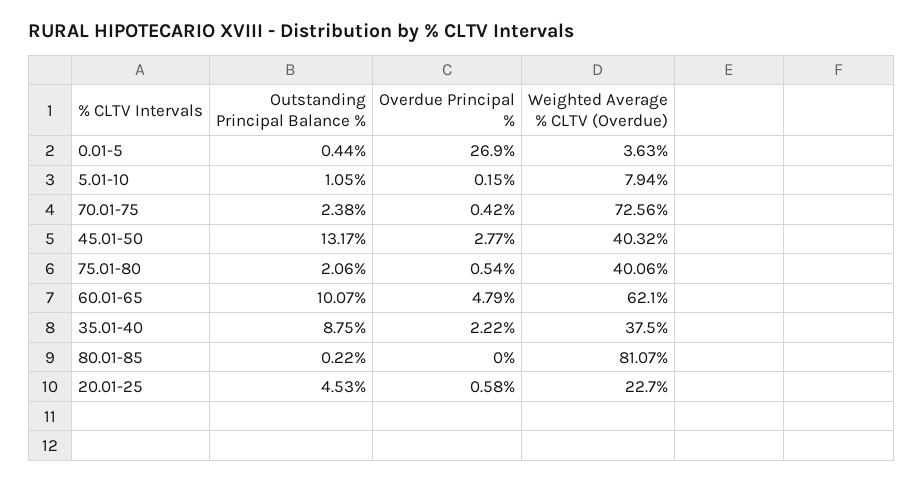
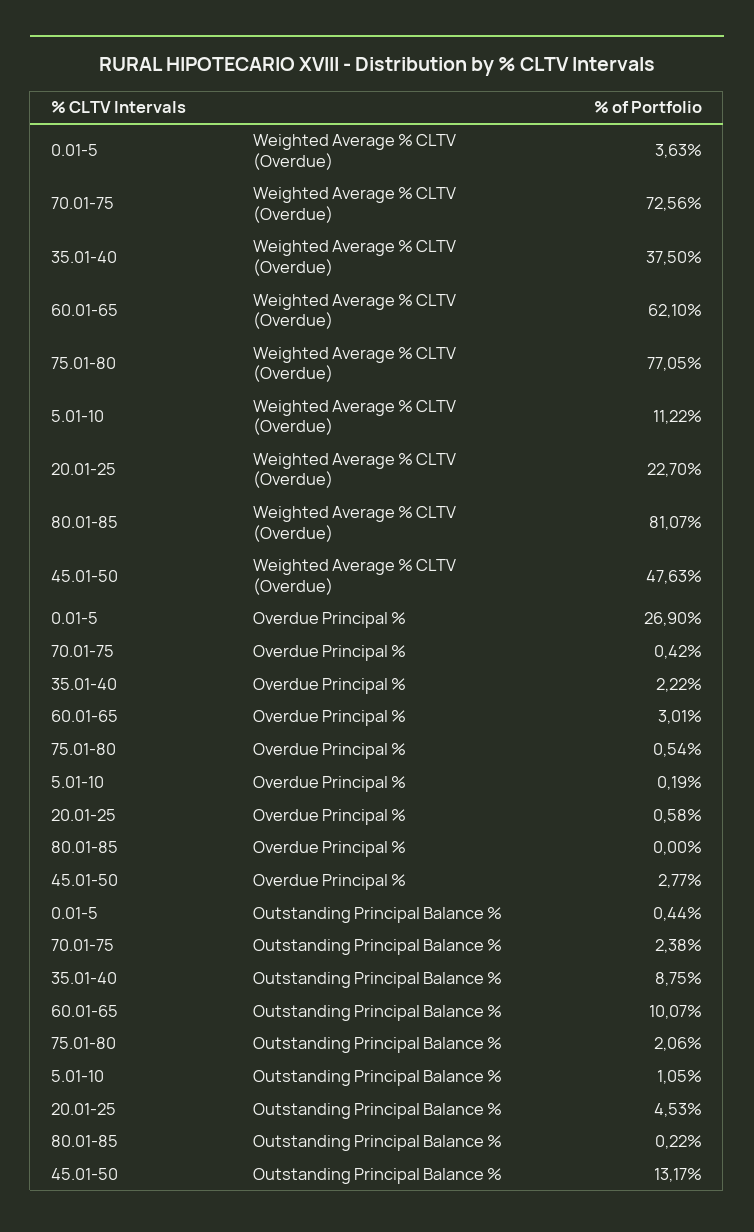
  {
    "Outstanding Principal Balance %": {
      "0.01-5": 0.44,
      "5.01-10": 1.05,
      "70.01-75": 2.38,
      "45.01-50": 13.17,
      "75.01-80": 2.06,
      "60.01-65": 10.07,
      "35.01-40": 8.75,
      "80.01-85": 0.22,
      "20.01-25": 4.53
    },
    "Overdue Principal %": {
      "0.01-5": 26.9,
-     "5.01-10": 0.15,
+     "5.01-10": 0.19,
      "70.01-75": 0.42,
      "45.01-50": 2.77,
      "75.01-80": 0.54,
-     "60.01-65": 4.79,
+     "60.01-65": 3.01,
      "35.01-40": 2.22,
      "80.01-85": 0,
      "20.01-25": 0.58
    },
    "Weighted Average % CLTV (Overdue)": {
      "0.01-5": 3.63,
-     "5.01-10": 7.94,
+     "5.01-10": 11.22,
      "70.01-75": 72.56,
-     "45.01-50": 40.32,
+     "45.01-50": 47.63,
-     "75.01-80": 40.06,
+     "75.01-80": 77.05,
      "60.01-65": 62.1,
      "35.01-40": 37.5,
      "80.01-85": 81.07,
      "20.01-25": 22.7
    }
  }

